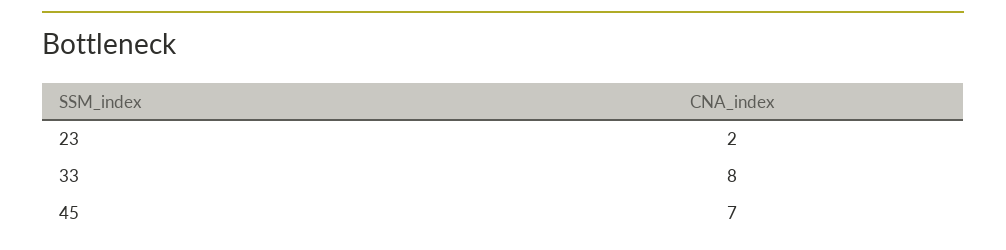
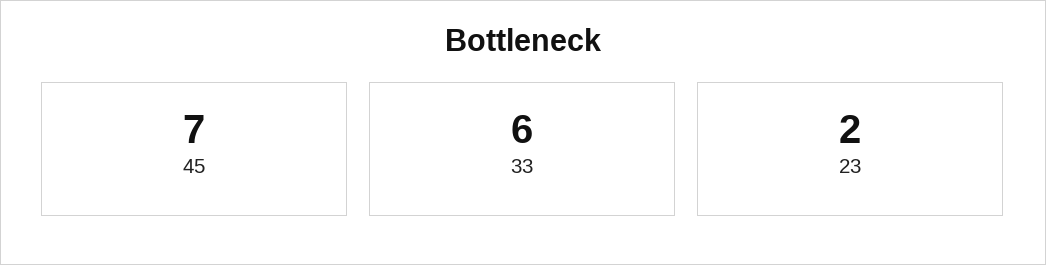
  {
    "23": 2,
-   "33": 8,
+   "33": 6,
    "45": 7
  }

